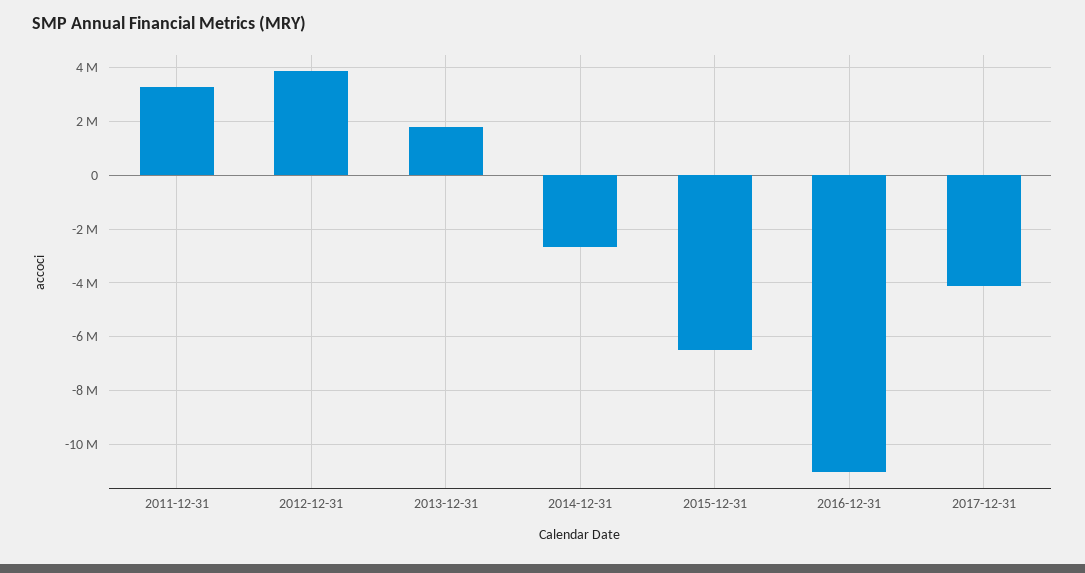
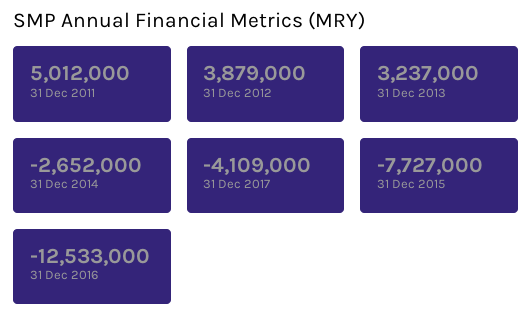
  {
-   "2011-12-31": 3250000,
+   "2011-12-31": 5012000,
    "2012-12-31": 3879000,
-   "2013-12-31": 1750000,
+   "2013-12-31": 3237000,
    "2014-12-31": -2652000,
-   "2015-12-31": -6500000,
+   "2015-12-31": -7727000,
-   "2016-12-31": -11000000,
+   "2016-12-31": -12533000,
    "2017-12-31": -4109000
  }

